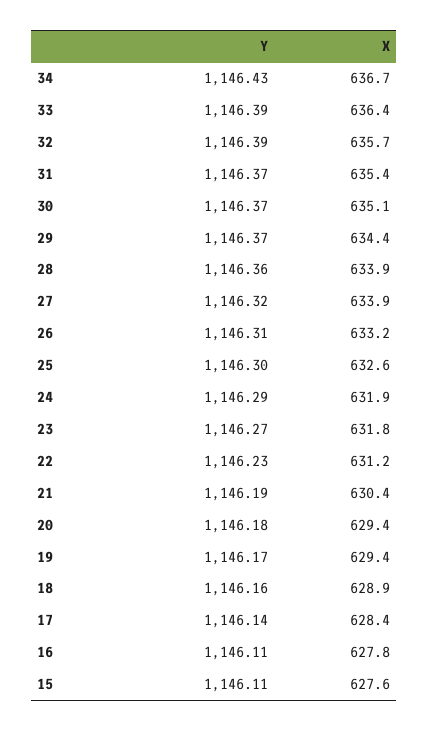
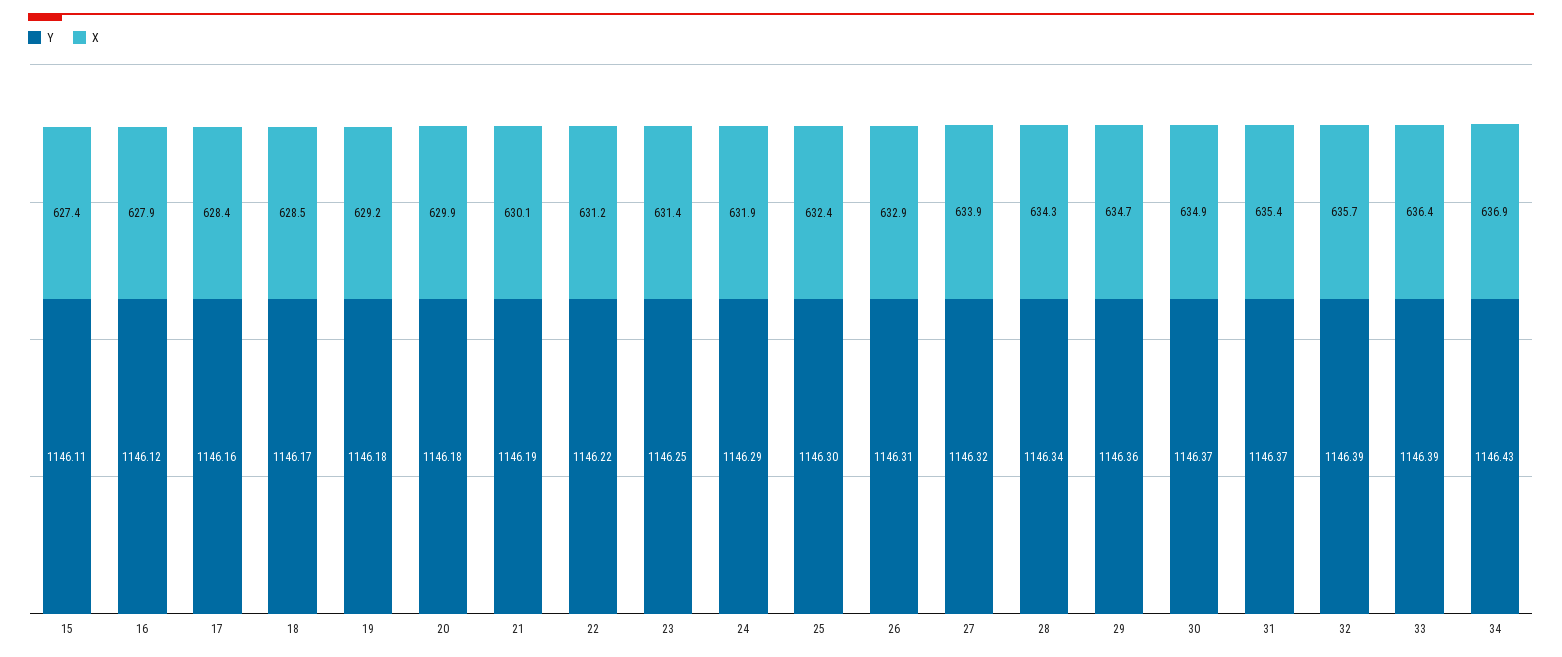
  {
    "Y": {
      "34": 1146.43,
      "33": 1146.39,
      "32": 1146.39,
      "31": 1146.37,
      "30": 1146.37,
-     "29": 1146.37,
+     "29": 1146.36,
-     "28": 1146.36,
+     "28": 1146.34,
      "27": 1146.32,
      "26": 1146.31,
      "25": 1146.3,
      "24": 1146.29,
-     "23": 1146.27,
+     "23": 1146.25,
-     "22": 1146.23,
+     "22": 1146.22,
      "21": 1146.19,
      "20": 1146.18,
-     "19": 1146.17,
+     "19": 1146.18,
-     "18": 1146.16,
+     "18": 1146.17,
-     "17": 1146.14,
+     "17": 1146.16,
-     "16": 1146.11,
+     "16": 1146.12,
      "15": 1146.11
    },
    "X": {
-     "34": 636.7,
+     "34": 636.9,
      "33": 636.4,
      "32": 635.7,
      "31": 635.4,
-     "30": 635.1,
+     "30": 634.9,
-     "29": 634.4,
+     "29": 634.7,
-     "28": 633.9,
+     "28": 634.3,
      "27": 633.9,
-     "26": 633.2,
+     "26": 632.9,
-     "25": 632.6,
+     "25": 632.4,
      "24": 631.9,
-     "23": 631.8,
+     "23": 631.4,
      "22": 631.2,
-     "21": 630.4,
+     "21": 630.1,
-     "20": 629.4,
+     "20": 629.9,
-     "19": 629.4,
+     "19": 629.2,
-     "18": 628.9,
+     "18": 628.5,
      "17": 628.4,
-     "16": 627.8,
+     "16": 627.9,
-     "15": 627.6
+     "15": 627.4
    }
  }

